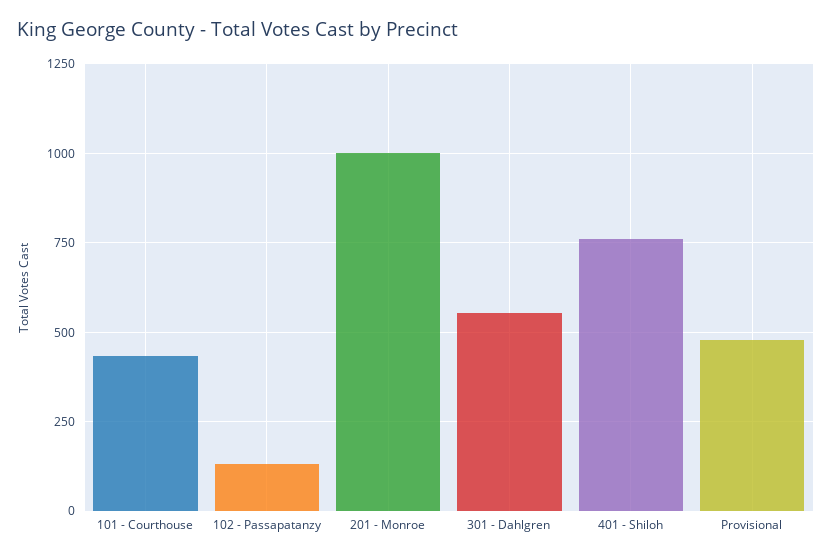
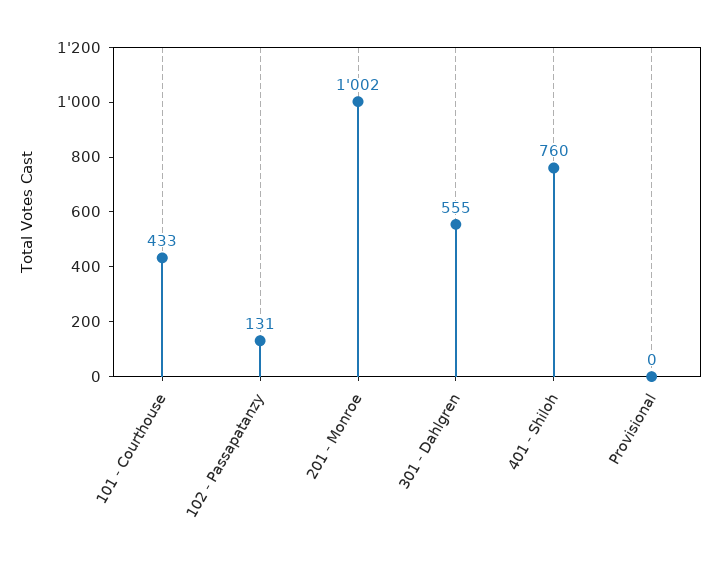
  {
    "101 - Courthouse": 433,
    "102 - Passapatanzy": 131,
    "201 - Monroe": 1002,
    "301 - Dahlgren": 555,
    "401 - Shiloh": 760,
-   "Provisional": 475
+   "Provisional": 0
  }

